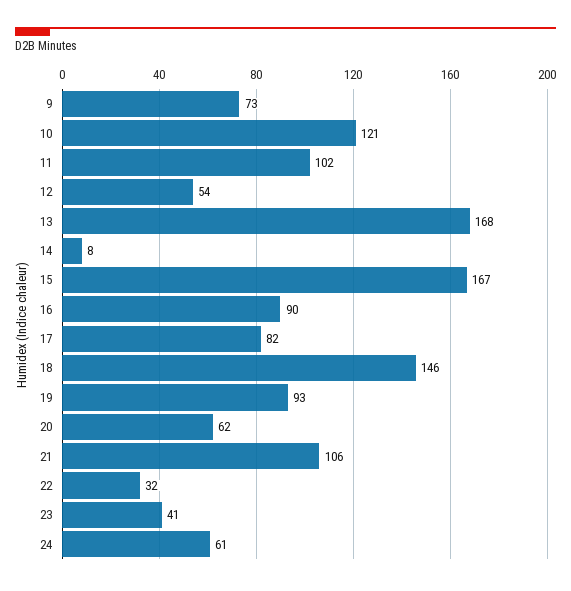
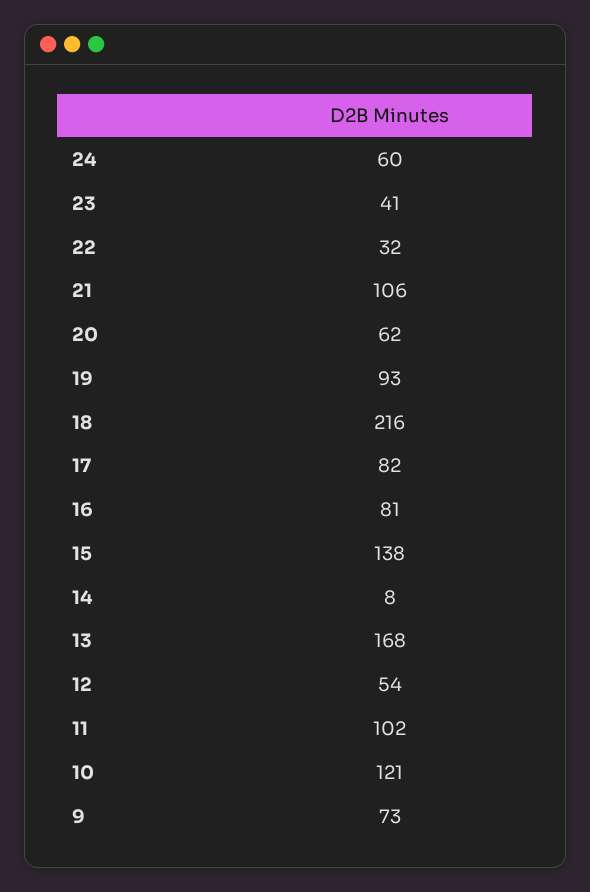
  {
    "9": 73,
    "10": 121,
    "11": 102,
    "12": 54,
    "13": 168,
    "14": 8,
-   "15": 167,
+   "15": 138,
-   "16": 90,
+   "16": 81,
    "17": 82,
-   "18": 146,
+   "18": 216,
    "19": 93,
    "20": 62,
    "21": 106,
    "22": 32,
    "23": 41,
-   "24": 61
+   "24": 60
  }

